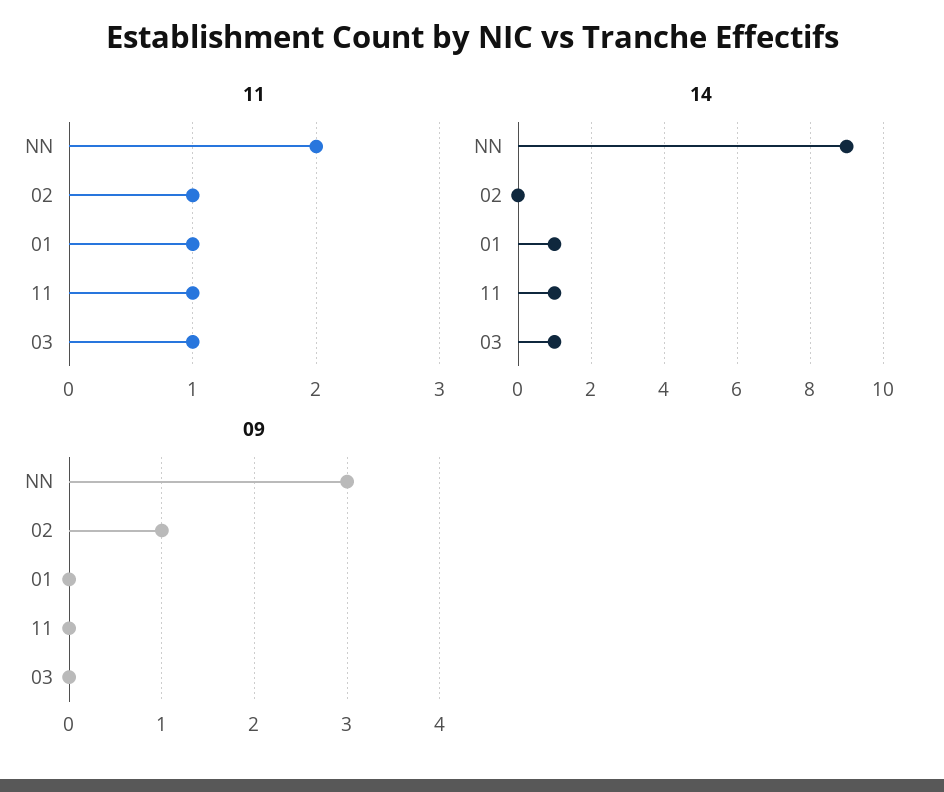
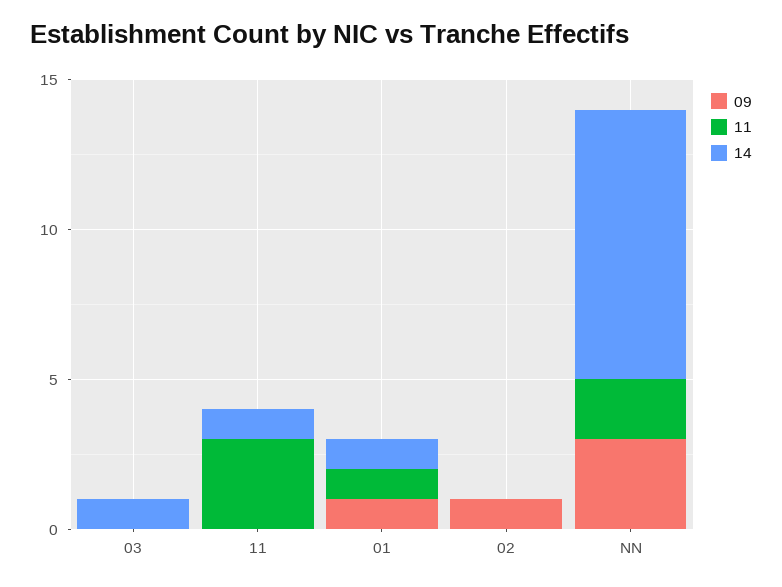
  {
    "11": {
      "NN": 2,
-     "02": 1,
+     "02": 0,
      "01": 1,
-     "11": 1,
+     "11": 3,
-     "03": 1
+     "03": 0
    },
    "14": {
      "NN": 9,
      "02": 0,
      "01": 1,
      "11": 1,
      "03": 1
    },
    "09": {
      "NN": 3,
      "02": 1,
-     "01": 0,
+     "01": 1,
      "11": 0,
      "03": 0
    }
  }

